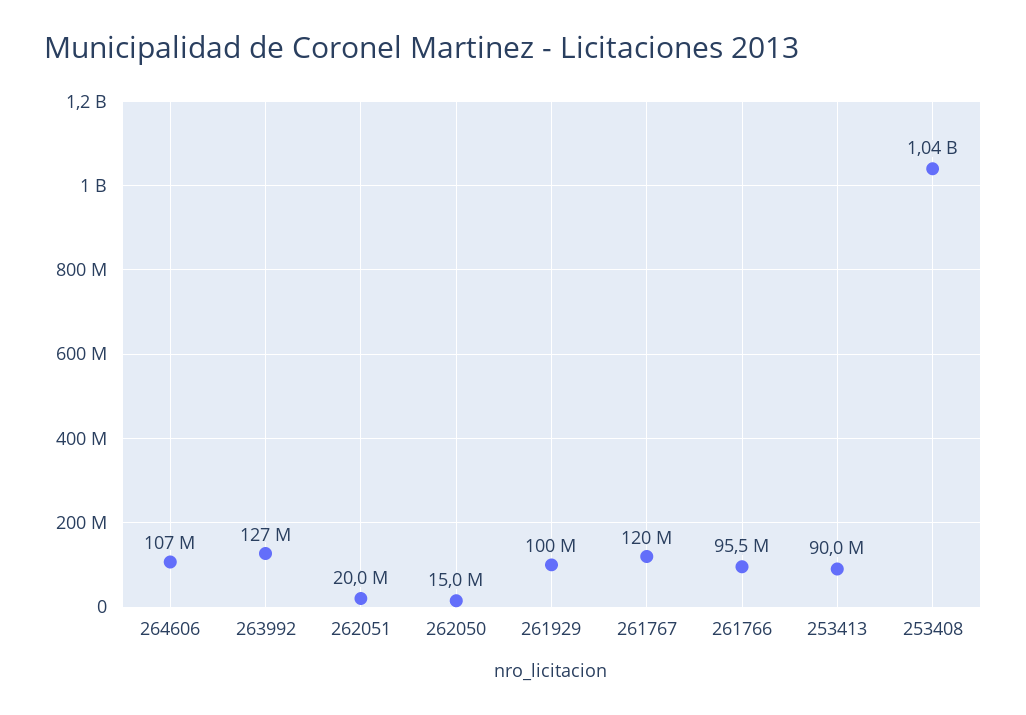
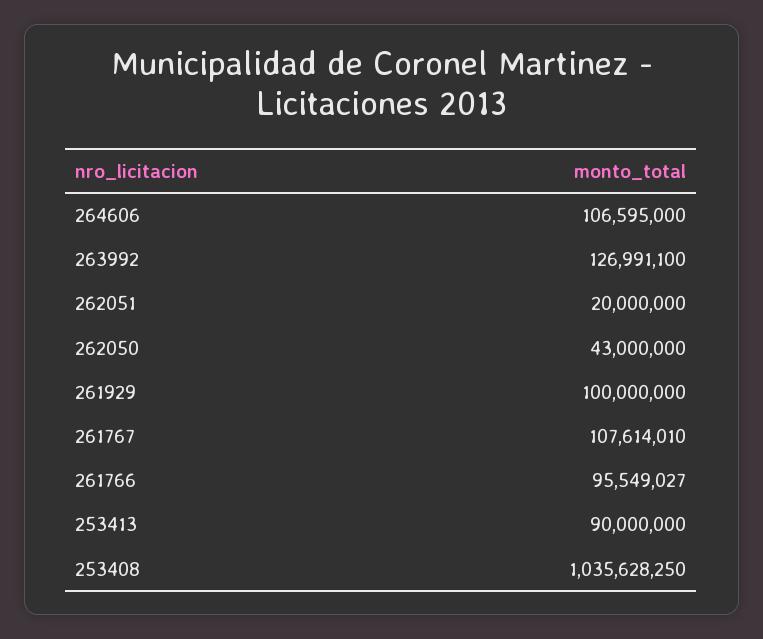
  {
    "264606": 106595000,
    "263992": 126991100,
    "262051": 20000000,
-   "262050": 15000000,
+   "262050": 43000000,
    "261929": 100000000,
-   "261767": 120000000,
+   "261767": 107614010,
    "261766": 95549027,
    "253413": 90000000,
    "253408": 1035628250
  }

